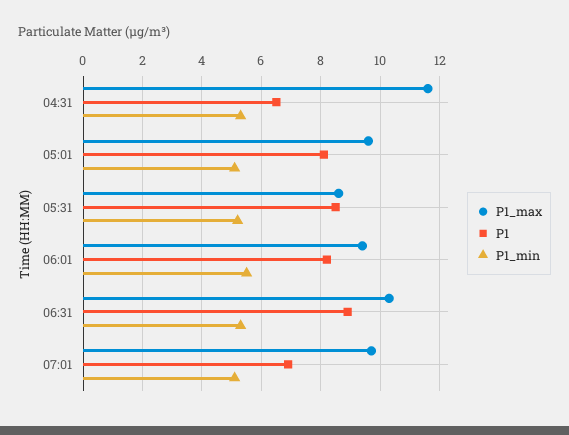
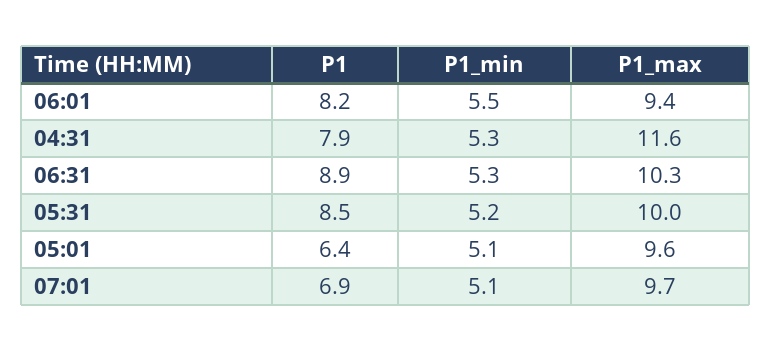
  {
    "P1_max": {
      "04:31": 11.6,
      "05:01": 9.6,
-     "05:31": 8.5,
+     "05:31": 10,
      "06:01": 9.4,
      "06:31": 10.3,
      "07:01": 9.7
    },
    "P1": {
-     "04:31": 6.5,
+     "04:31": 7.9,
-     "05:01": 8,
+     "05:01": 6.4,
      "05:31": 8.5,
      "06:01": 8.2,
      "06:31": 8.9,
      "07:01": 6.9
    },
    "P1_min": {
      "04:31": 5.3,
      "05:01": 5.1,
      "05:31": 5.2,
      "06:01": 5.5,
      "06:31": 5.3,
      "07:01": 5.1
    }
  }

